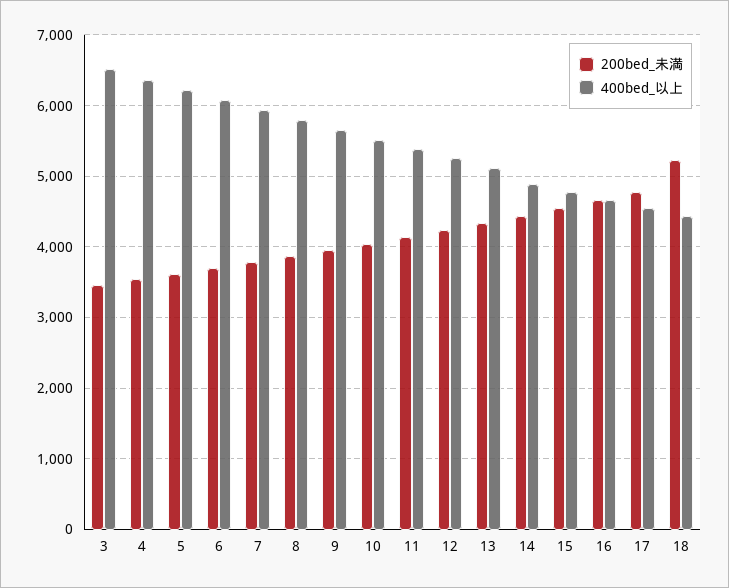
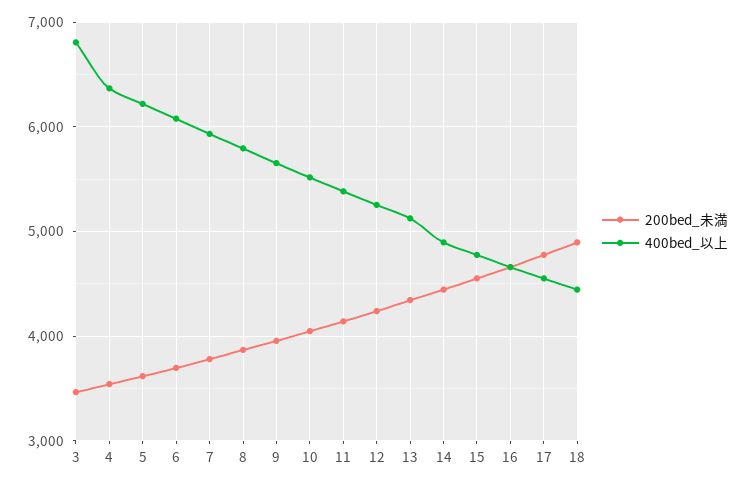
  {
    "200bed_未満": {
      "3": 3500,
      "4": 3500,
      "5": 3600,
      "6": 3700,
      "7": 3800,
      "8": 3900,
      "9": 4000,
      "10": 4000,
      "11": 4100,
      "12": 4200,
      "13": 4300,
      "14": 4400,
      "15": 4600,
      "16": 4700,
      "17": 4800,
-     "18": 5200
+     "18": 4900
    },
    "400bed_以上": {
-     "3": 6500,
+     "3": 6800,
      "4": 6400,
      "5": 6200,
      "6": 6100,
      "7": 5900,
      "8": 5800,
      "9": 5700,
      "10": 5500,
      "11": 5400,
      "12": 5300,
      "13": 5100,
      "14": 4900,
      "15": 4800,
      "16": 4700,
      "17": 4600,
      "18": 4400
    }
  }

